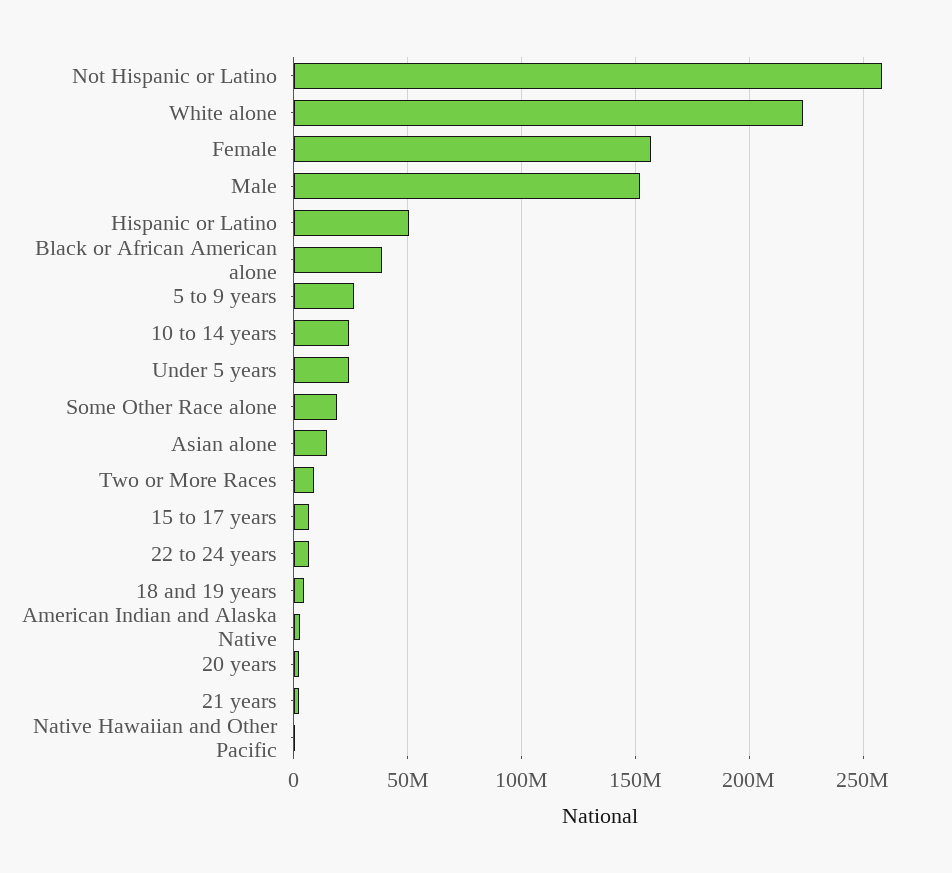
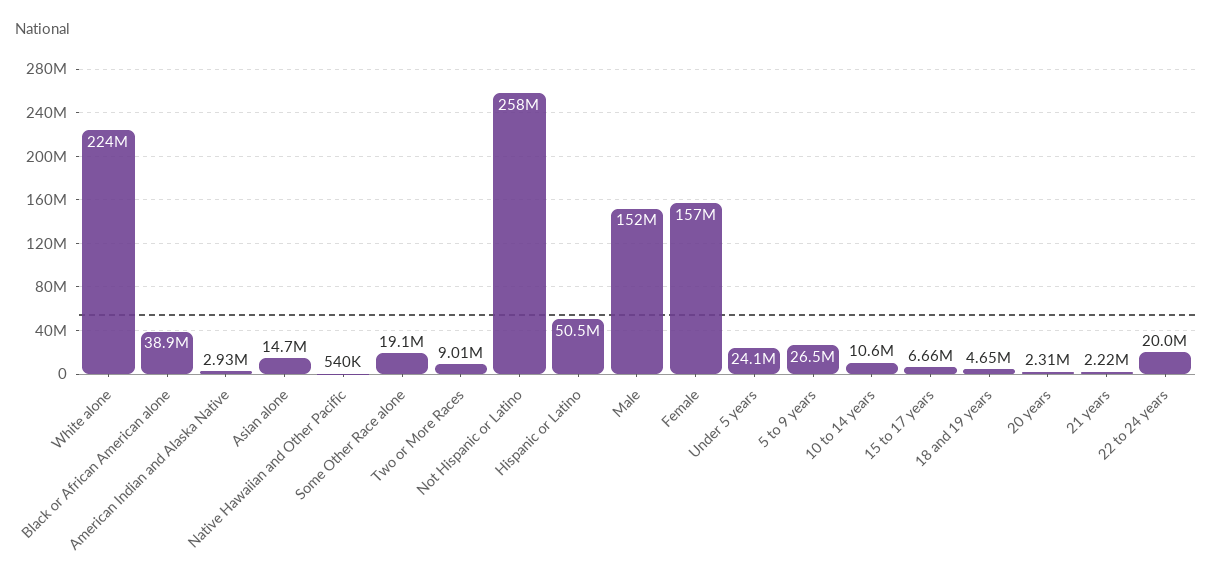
  {
    "Not Hispanic or Latino": 258000000,
    "White alone": 224000000,
    "Female": 157000000,
    "Male": 152000000,
    "Hispanic or Latino": 50500000,
    "Black or African American alone": 38900000,
    "5 to 9 years": 26500000,
-   "10 to 14 years": 25000000,
+   "10 to 14 years": 10600000,
    "Under 5 years": 24100000,
    "Some Other Race alone": 19100000,
    "Asian alone": 14700000,
    "Two or More Races": 9010000,
    "15 to 17 years": 6660000,
-   "22 to 24 years": 5000000,
+   "22 to 24 years": 20000000,
    "18 and 19 years": 4650000,
    "American Indian and Alaska Native": 2930000,
    "20 years": 2310000,
    "21 years": 2220000,
    "Native Hawaiian and Other Pacific": 540000
  }

